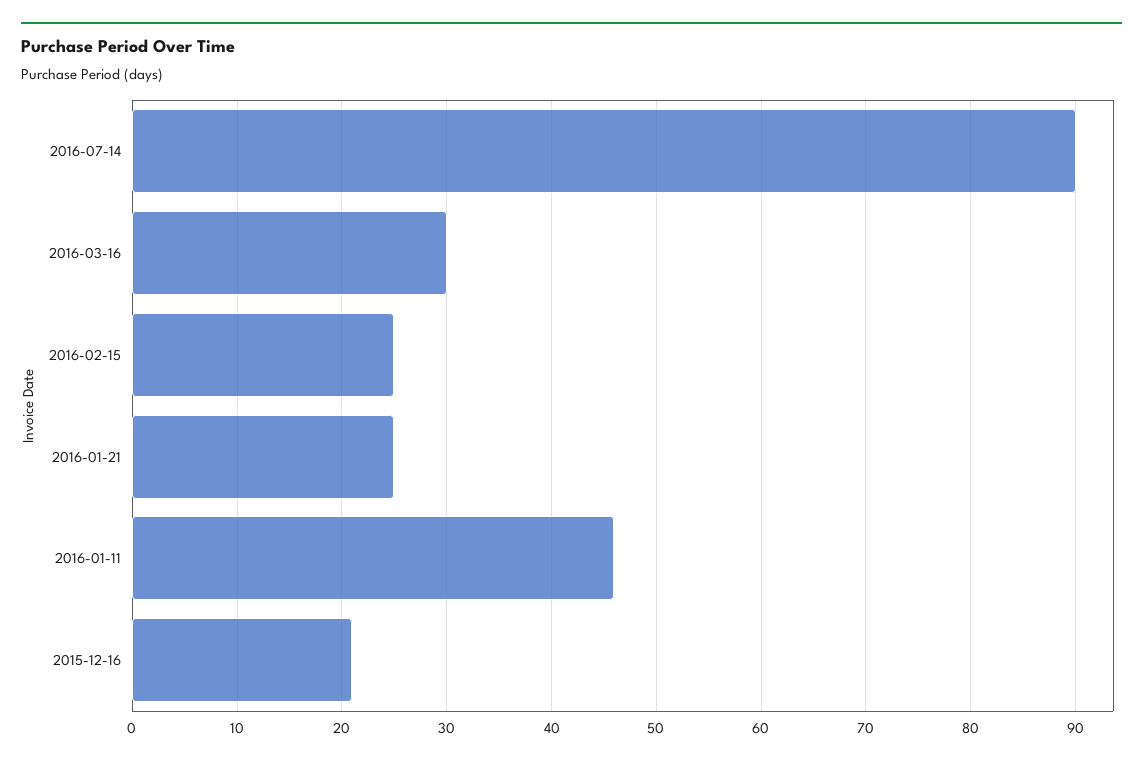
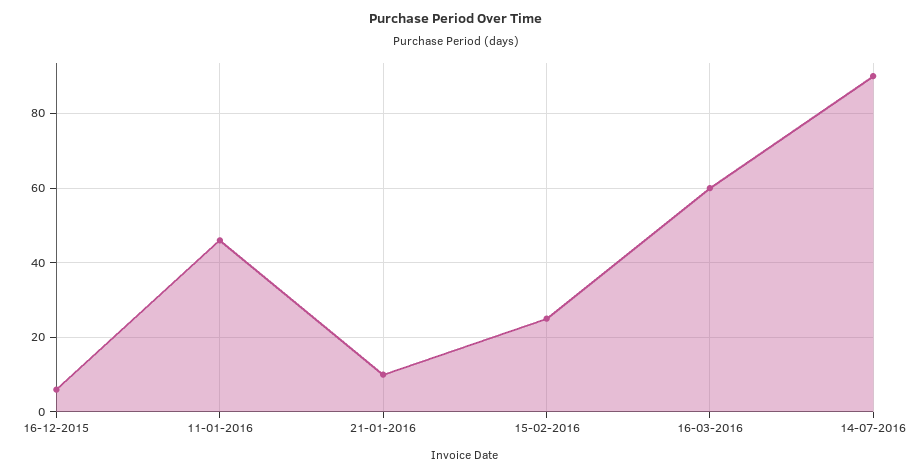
  {
    "2016-07-14": 90,
-   "2016-03-16": 30,
+   "2016-03-16": 60,
    "2016-02-15": 25,
-   "2016-01-21": 25,
+   "2016-01-21": 10,
    "2016-01-11": 46,
-   "2015-12-16": 21
+   "2015-12-16": 5
  }

